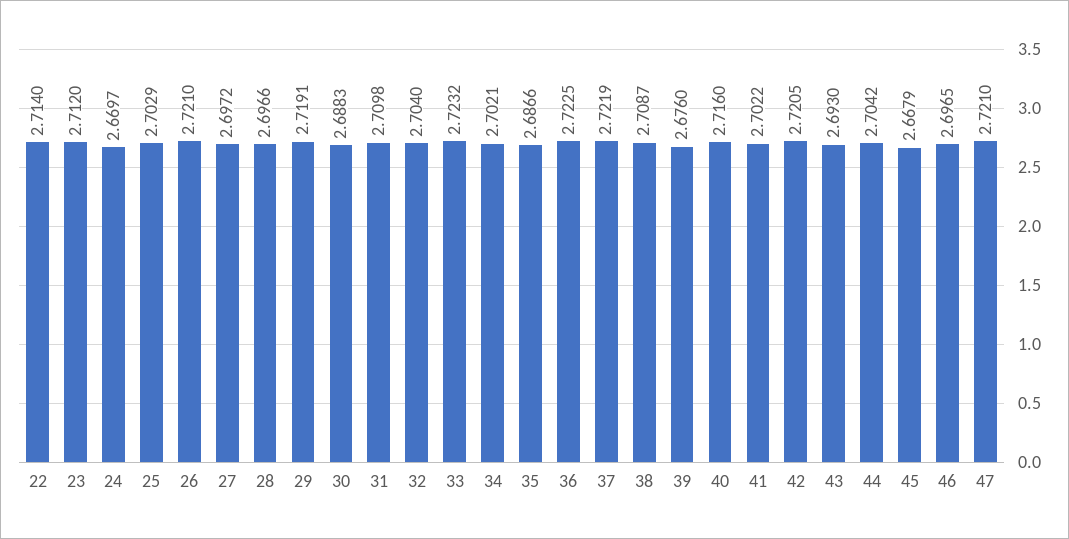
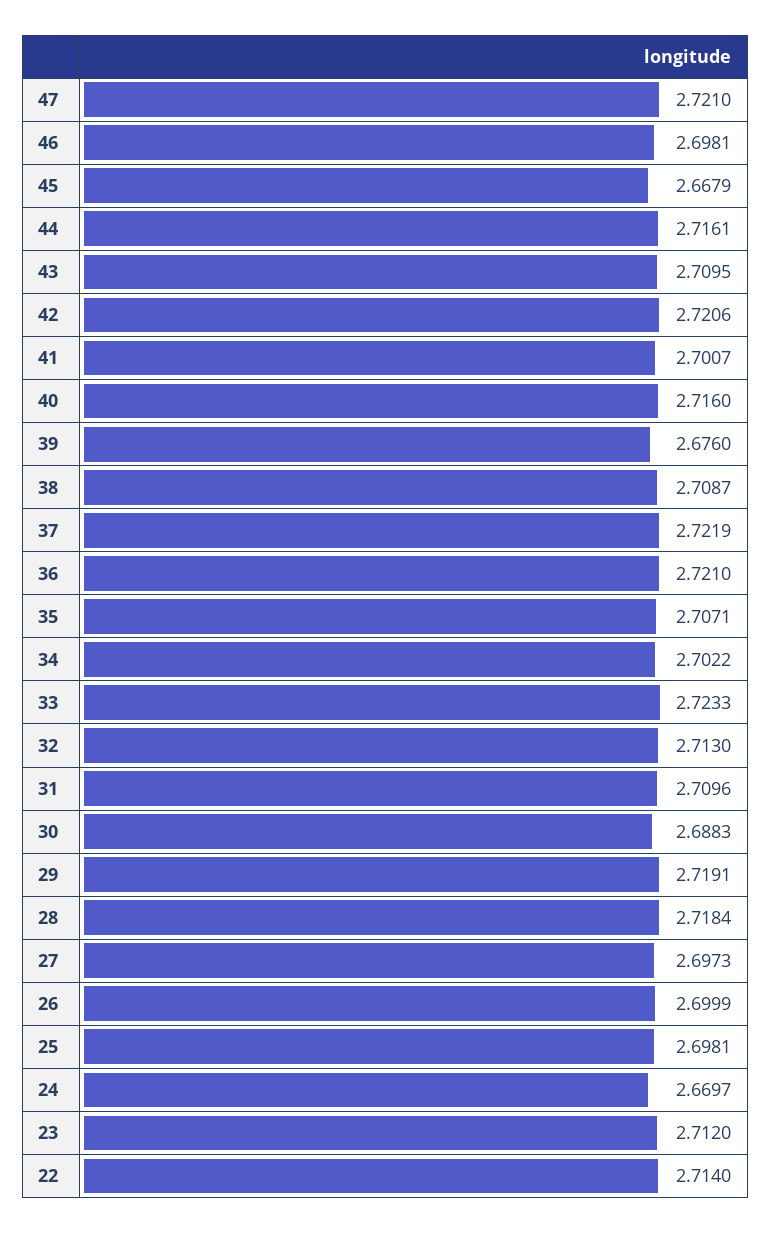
  {
    "22": 2.714,
    "23": 2.712,
    "24": 2.6697,
-   "25": 2.7029,
+   "25": 2.6981,
-   "26": 2.721,
+   "26": 2.6999,
-   "27": 2.6972,
+   "27": 2.6973,
-   "28": 2.6966,
+   "28": 2.7184,
    "29": 2.7191,
    "30": 2.6883,
-   "31": 2.7098,
+   "31": 2.7096,
-   "32": 2.704,
+   "32": 2.713,
-   "33": 2.7232,
+   "33": 2.7233,
-   "34": 2.7021,
+   "34": 2.7022,
-   "35": 2.6866,
+   "35": 2.7071,
-   "36": 2.7225,
+   "36": 2.721,
    "37": 2.7219,
    "38": 2.7087,
    "39": 2.676,
    "40": 2.716,
-   "41": 2.7022,
+   "41": 2.7007,
-   "42": 2.7205,
+   "42": 2.7206,
-   "43": 2.693,
+   "43": 2.7095,
-   "44": 2.7042,
+   "44": 2.7161,
    "45": 2.6679,
-   "46": 2.6965,
+   "46": 2.6981,
    "47": 2.721
  }

